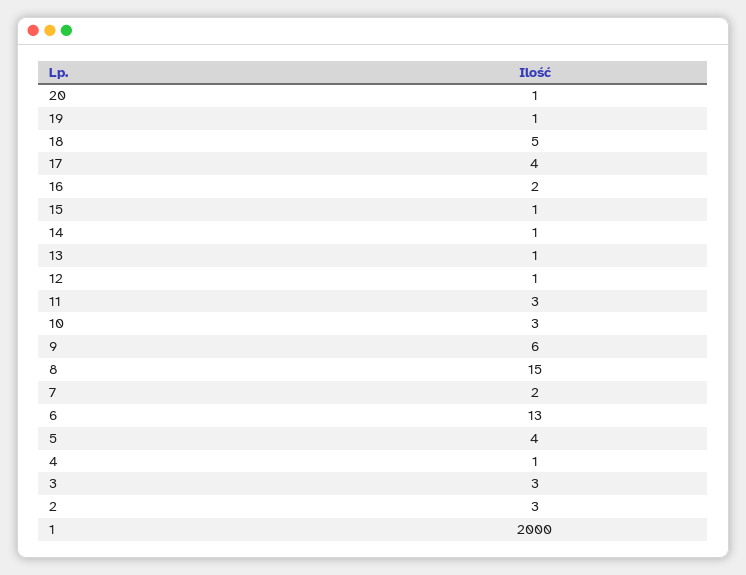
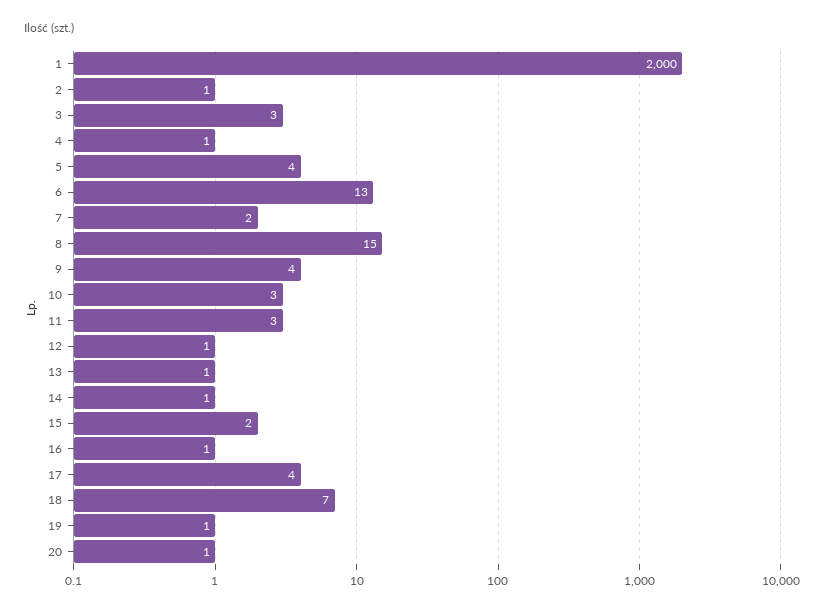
  {
    "20": 1,
    "19": 1,
-   "18": 5,
+   "18": 7,
    "17": 4,
-   "16": 2,
+   "16": 1,
-   "15": 1,
+   "15": 2,
    "14": 1,
    "13": 1,
    "12": 1,
    "11": 3,
    "10": 3,
-   "9": 6,
+   "9": 4,
    "8": 15,
    "7": 2,
    "6": 13,
    "5": 4,
    "4": 1,
    "3": 3,
-   "2": 3,
+   "2": 1,
    "1": 2000
  }

